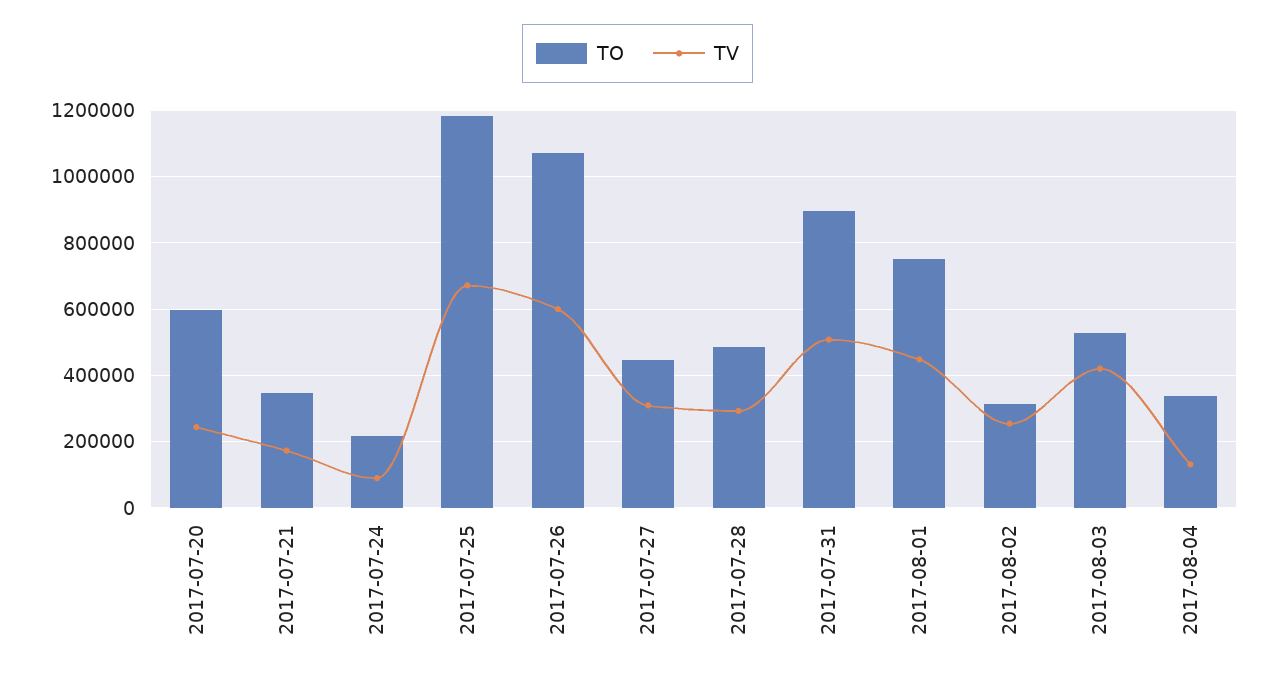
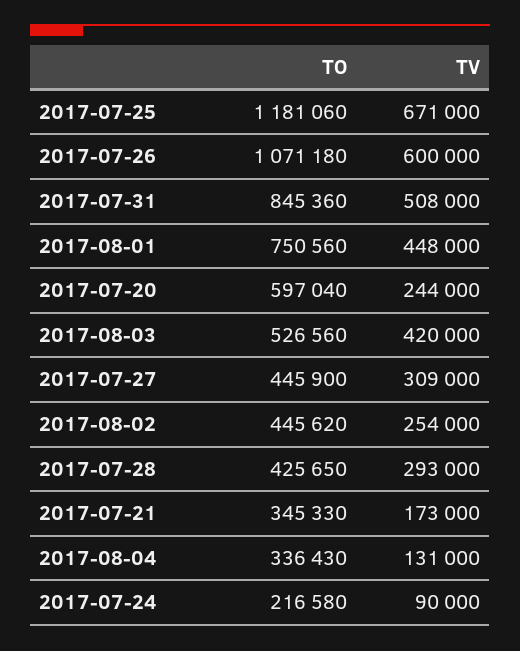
  {
    "TO": {
      "2017-07-20": 597040,
      "2017-07-21": 345330,
      "2017-07-24": 216580,
      "2017-07-25": 1181060,
      "2017-07-26": 1071180,
      "2017-07-27": 445900,
-     "2017-07-28": 480000,
+     "2017-07-28": 425650,
-     "2017-07-31": 900000,
+     "2017-07-31": 845360,
      "2017-08-01": 750560,
-     "2017-08-02": 320000,
+     "2017-08-02": 445620,
      "2017-08-03": 526560,
      "2017-08-04": 336430
    },
    "TV": {
      "2017-07-20": 244000,
      "2017-07-21": 173000,
      "2017-07-24": 90000,
      "2017-07-25": 671000,
      "2017-07-26": 600000,
      "2017-07-27": 309000,
      "2017-07-28": 293000,
      "2017-07-31": 508000,
      "2017-08-01": 448000,
      "2017-08-02": 254000,
      "2017-08-03": 420000,
      "2017-08-04": 131000
    }
  }

